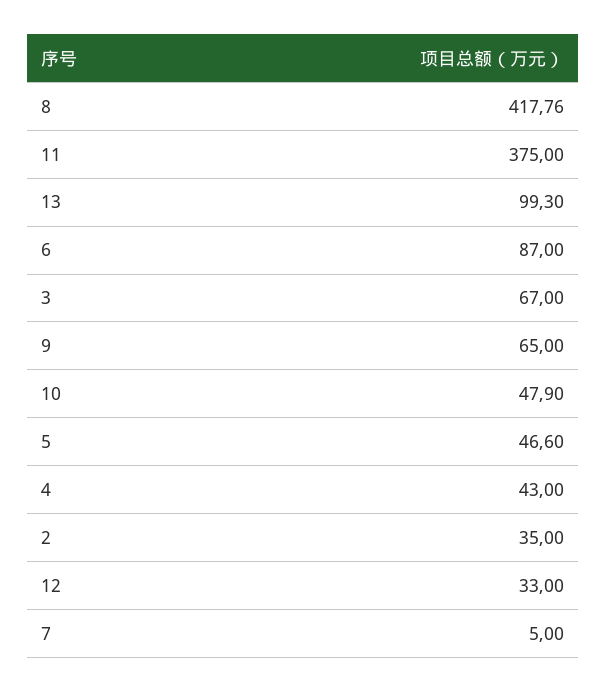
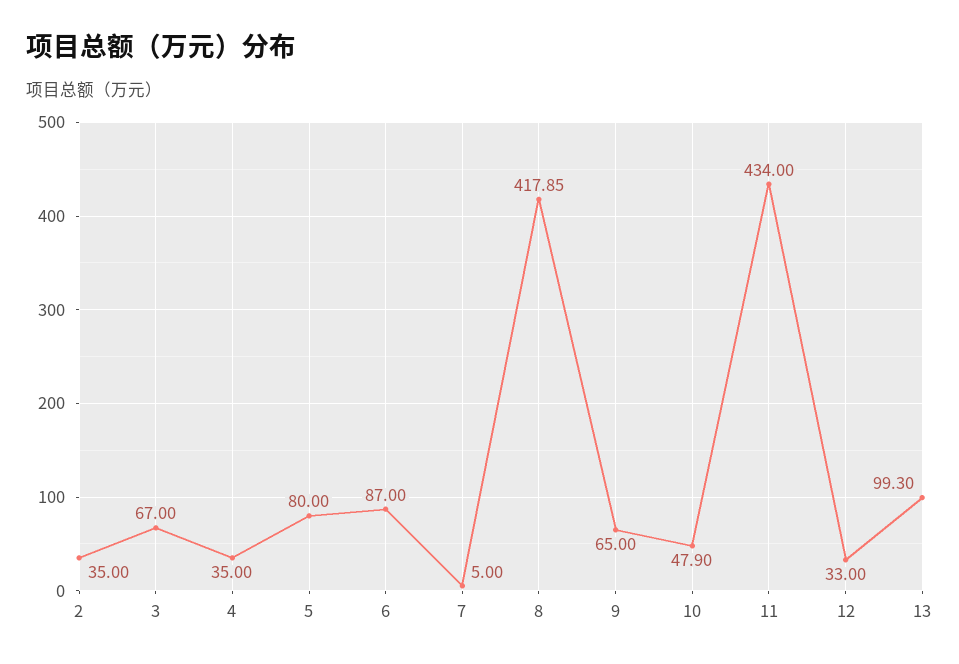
  {
-   "8": 417.76,
+   "8": 417.85,
-   "11": 375,
+   "11": 434,
    "13": 99.3,
    "6": 87,
    "3": 67,
    "9": 65,
    "10": 47.9,
-   "5": 46.6,
+   "5": 80,
-   "4": 43,
+   "4": 35,
    "2": 35,
    "12": 33,
    "7": 5
  }

